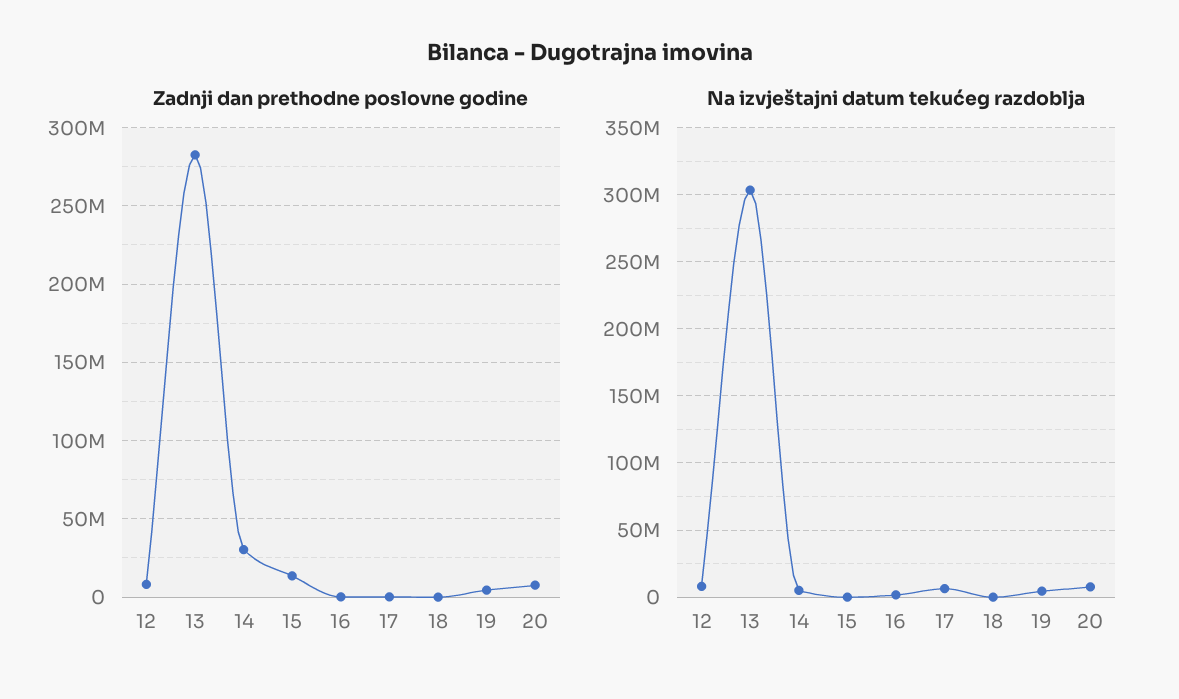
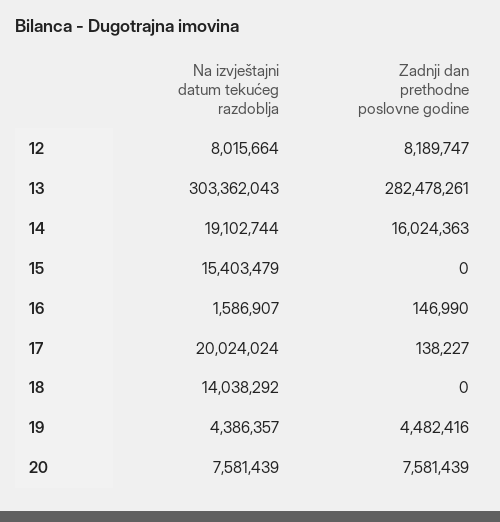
  {
    "Zadnji dan prethodne poslovne godine": {
      "12": 8189747,
      "13": 282478261,
-     "14": 30000000,
+     "14": 16024363,
-     "15": 15000000,
+     "15": 0,
      "16": 146990,
      "17": 138227,
      "18": 0,
      "19": 4482416,
      "20": 7581439
    },
    "Na izvještajni datum tekućeg razdoblja": {
      "12": 8015664,
      "13": 303362043,
-     "14": 5000000,
+     "14": 19102744,
-     "15": 0,
+     "15": 15403479,
      "16": 1586907,
-     "17": 5000000,
+     "17": 20024024,
-     "18": 0,
+     "18": 14038292,
      "19": 4386357,
      "20": 7581439
    }
  }

